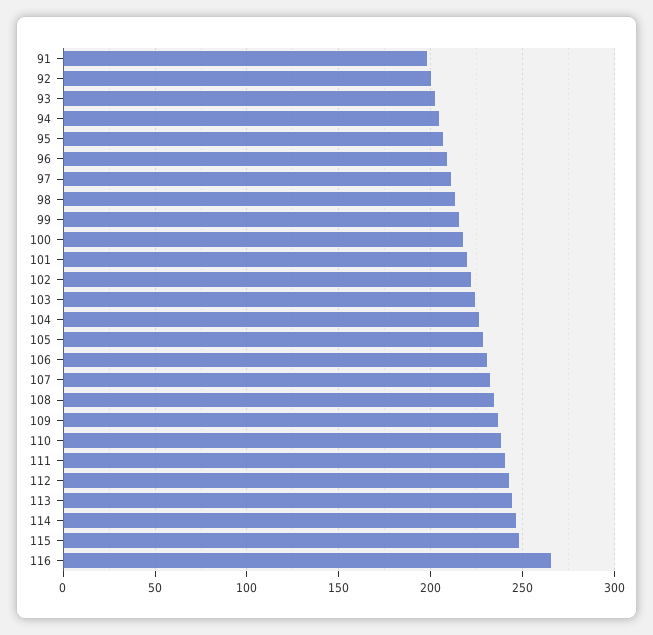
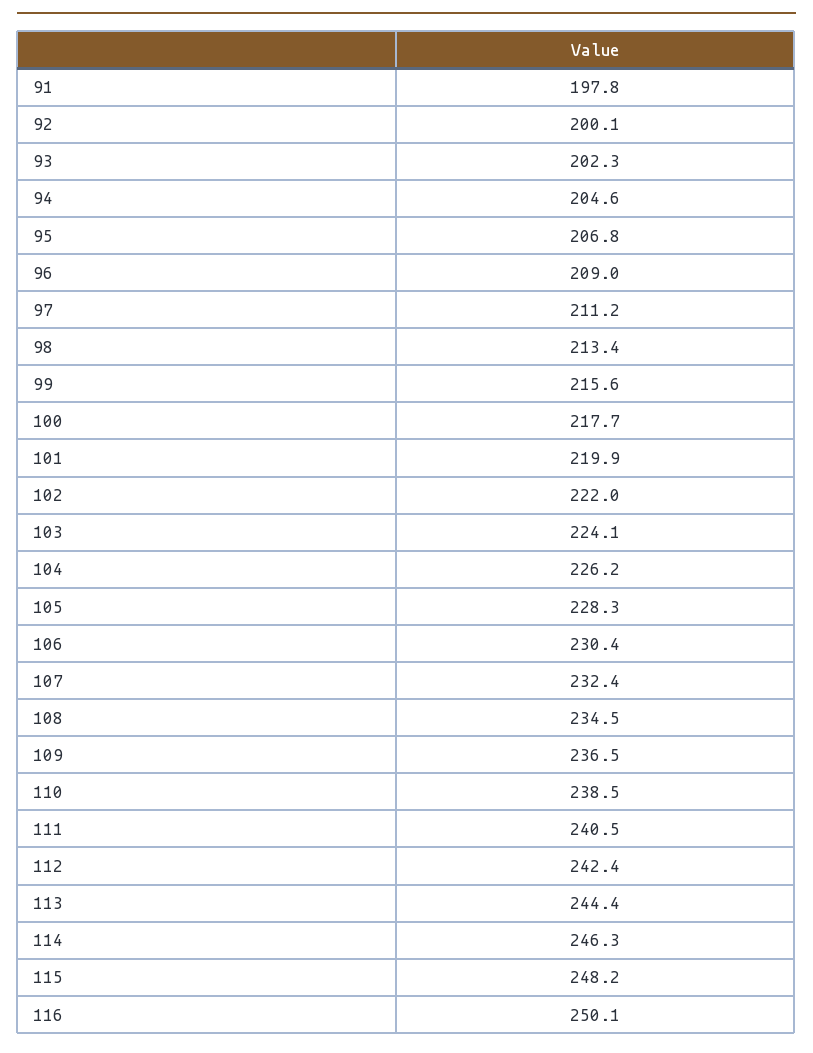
  {
    "91": 197.8,
    "92": 200.1,
    "93": 202.3,
    "94": 204.6,
    "95": 206.8,
    "96": 209,
    "97": 211.2,
    "98": 213.4,
    "99": 215.6,
    "100": 217.7,
    "101": 219.9,
    "102": 222,
    "103": 224.1,
    "104": 226.2,
    "105": 228.3,
    "106": 230.4,
    "107": 232.4,
    "108": 234.5,
    "109": 236.5,
    "110": 238.5,
    "111": 240.5,
    "112": 242.4,
    "113": 244.4,
    "114": 246.3,
    "115": 248.2,
-   "116": 265
+   "116": 250.1
  }

